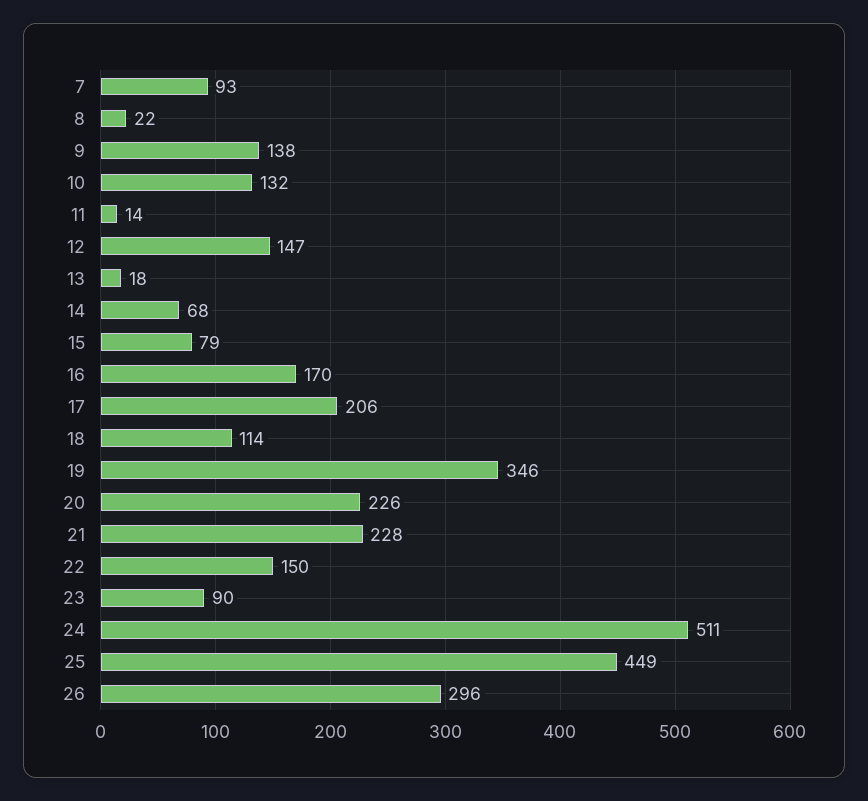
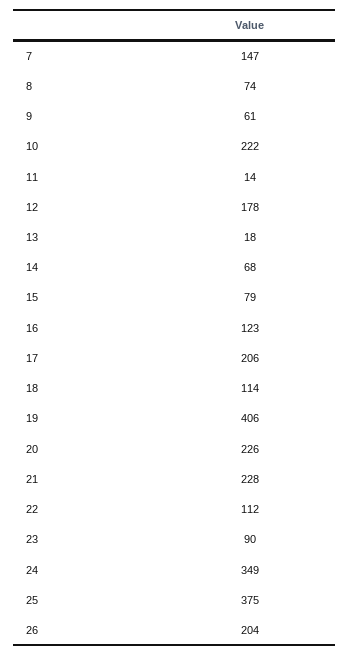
  {
-   "7": 93,
+   "7": 147,
-   "8": 22,
+   "8": 74,
-   "9": 138,
+   "9": 61,
-   "10": 132,
+   "10": 222,
    "11": 14,
-   "12": 147,
+   "12": 178,
    "13": 18,
    "14": 68,
    "15": 79,
-   "16": 170,
+   "16": 123,
    "17": 206,
    "18": 114,
-   "19": 346,
+   "19": 406,
    "20": 226,
    "21": 228,
-   "22": 150,
+   "22": 112,
    "23": 90,
-   "24": 511,
+   "24": 349,
-   "25": 449,
+   "25": 375,
-   "26": 296
+   "26": 204
  }

